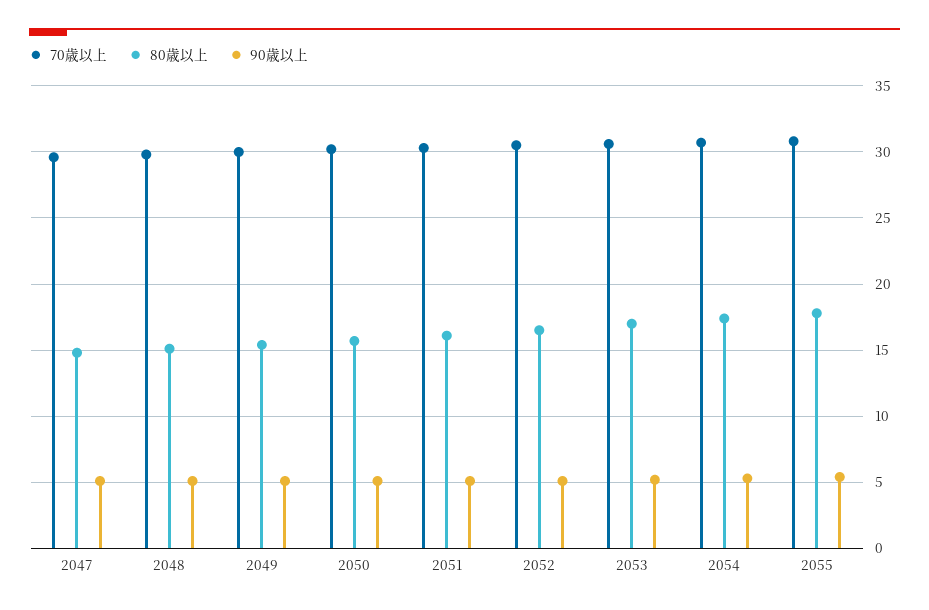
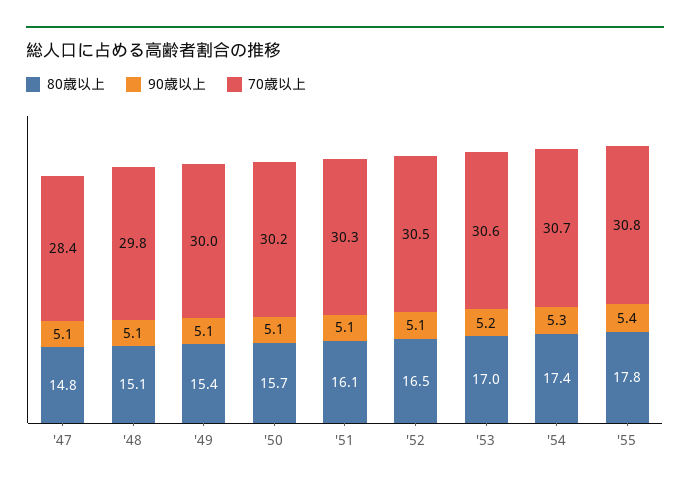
  {
    "70歳以上": {
-     "2047": 29.5,
+     "2047": 28.4,
      "2048": 29.8,
      "2049": 30,
      "2050": 30.2,
      "2051": 30.3,
      "2052": 30.5,
      "2053": 30.6,
      "2054": 30.7,
      "2055": 30.8
    },
    "80歳以上": {
      "2047": 14.8,
      "2048": 15.1,
      "2049": 15.4,
      "2050": 15.7,
      "2051": 16.1,
      "2052": 16.5,
      "2053": 17,
      "2054": 17.4,
      "2055": 17.8
    },
    "90歳以上": {
      "2047": 5.1,
      "2048": 5.1,
      "2049": 5.1,
      "2050": 5.1,
      "2051": 5.1,
      "2052": 5.1,
      "2053": 5.2,
      "2054": 5.3,
      "2055": 5.4
    }
  }

